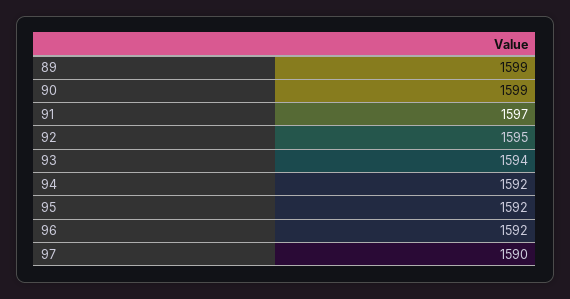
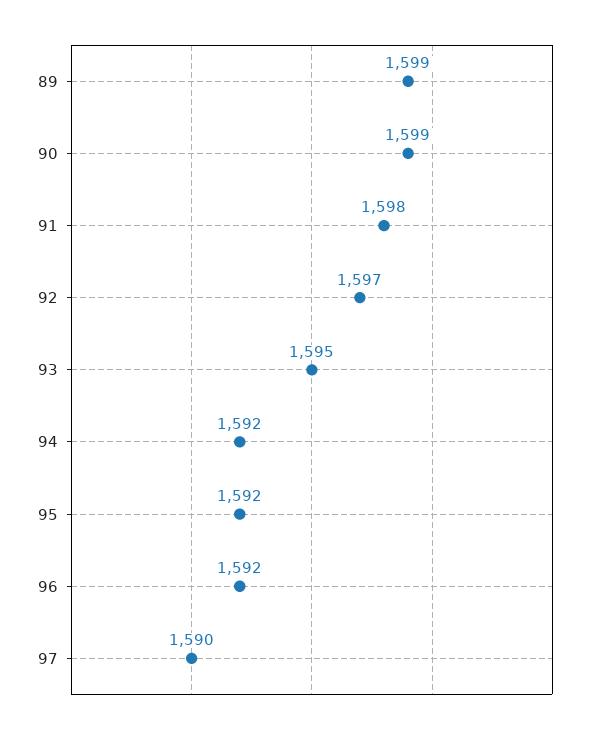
  {
    "89": 1599,
    "90": 1599,
-   "91": 1597,
+   "91": 1598,
-   "92": 1595,
+   "92": 1597,
-   "93": 1594,
+   "93": 1595,
    "94": 1592,
    "95": 1592,
    "96": 1592,
    "97": 1590
  }

